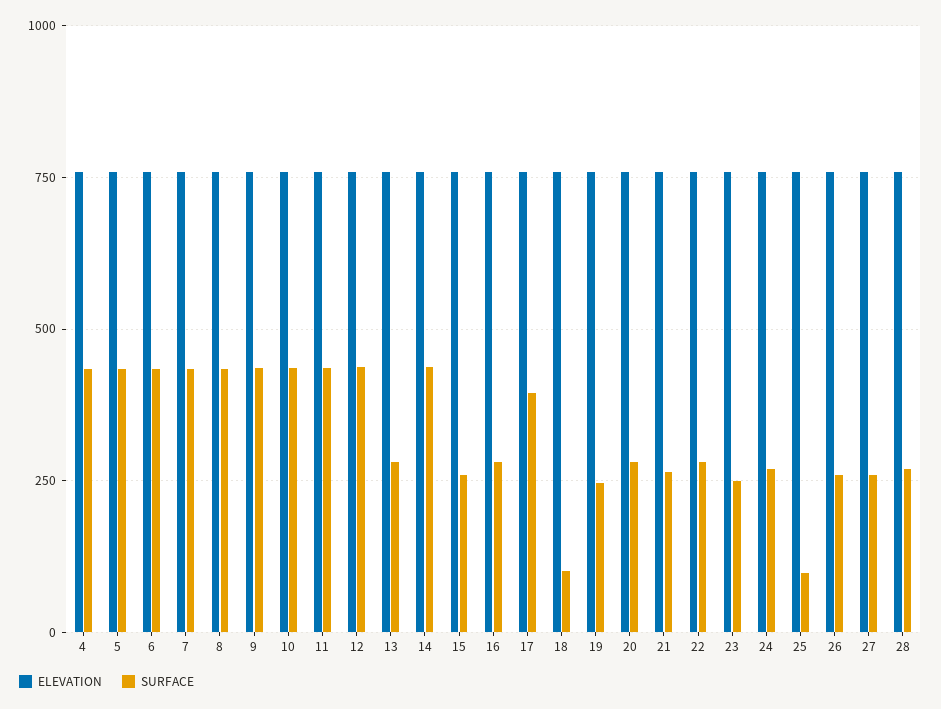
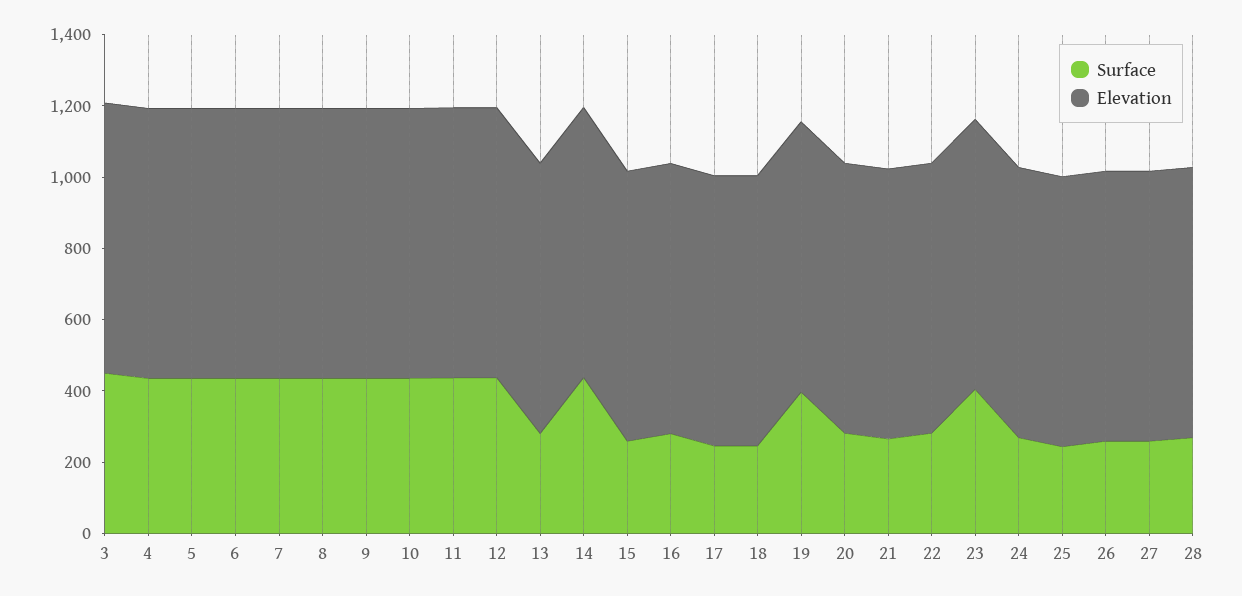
  {
    "ELEVATION": {
      "4": 750,
      "5": 750,
      "6": 750,
      "7": 750,
      "8": 750,
      "9": 750,
      "10": 750,
      "11": 750,
      "12": 750,
      "13": 750,
      "14": 750,
      "15": 750,
      "16": 750,
      "17": 750,
      "18": 750,
      "19": 750,
      "20": 750,
      "21": 750,
      "22": 750,
      "23": 750,
      "24": 750,
      "25": 750,
      "26": 750,
      "27": 750,
-     "28": 750
+     "28": 750,
+     "3": 750
    },
    "SURFACE": {
      "4": 425,
      "5": 425,
      "6": 425,
      "7": 425,
      "8": 425,
      "9": 425,
      "10": 425,
      "11": 425,
      "12": 425,
      "13": 275,
      "14": 425,
      "15": 250,
      "16": 275,
-     "17": 400,
+     "17": 250,
-     "18": 100,
+     "18": 250,
-     "19": 250,
+     "19": 400,
      "20": 275,
      "21": 275,
      "22": 275,
-     "23": 250,
+     "23": 400,
      "24": 275,
-     "25": 100,
+     "25": 250,
      "26": 250,
      "27": 250,
-     "28": 275
+     "28": 275,
+     "3": 450
    }
  }

